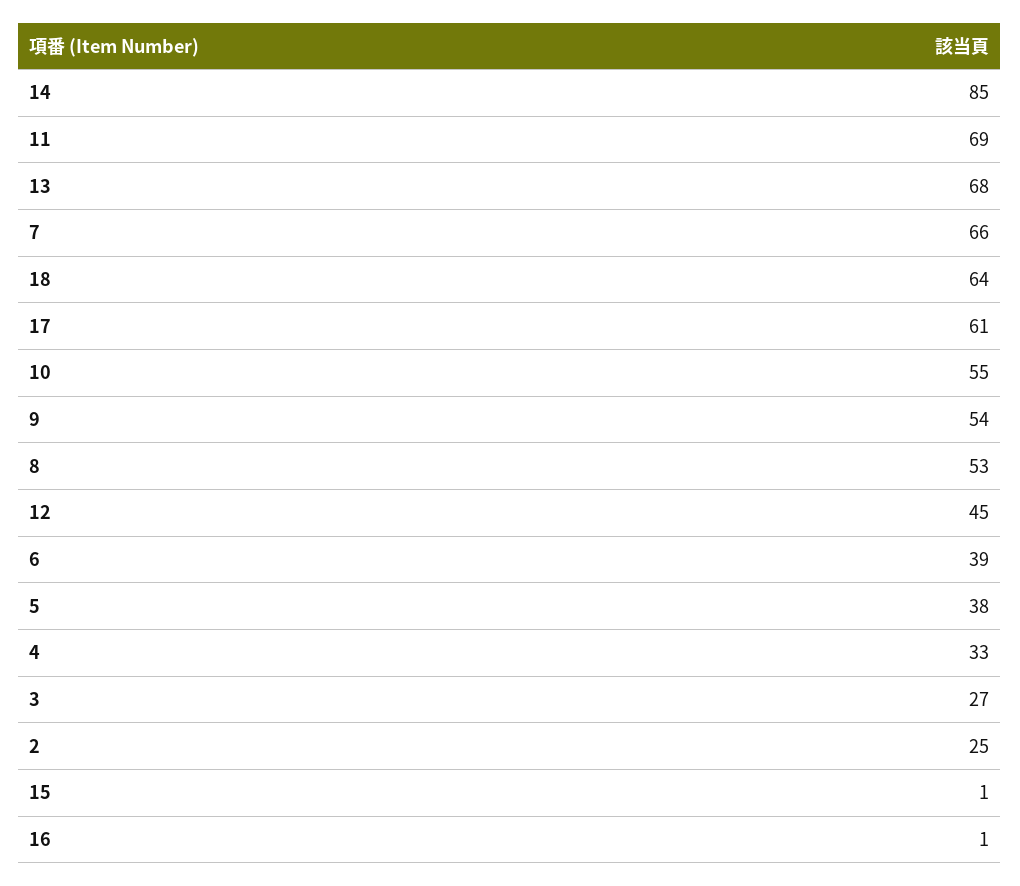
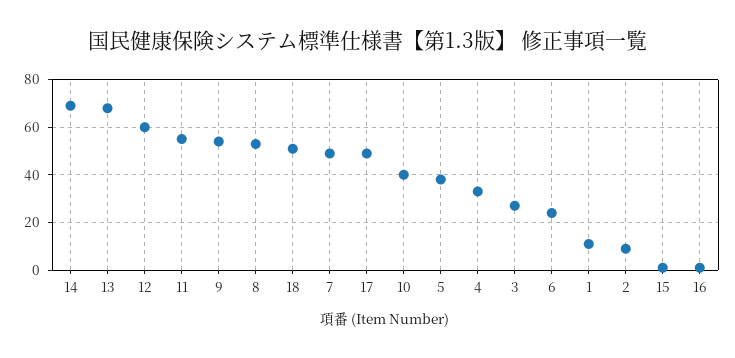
  {
-   "14": 85,
+   "14": 70,
-   "11": 69,
+   "11": 55,
    "13": 68,
-   "7": 66,
+   "7": 50,
-   "18": 64,
+   "18": 50,
-   "17": 61,
+   "17": 50,
-   "10": 55,
+   "10": 40,
    "9": 54,
    "8": 53,
-   "12": 45,
+   "12": 60,
-   "6": 39,
+   "6": 25,
    "5": 38,
    "4": 33,
    "3": 27,
-   "2": 25,
+   "2": 10,
    "15": 1,
-   "16": 1
+   "16": 1,
+   "1": 10
  }

